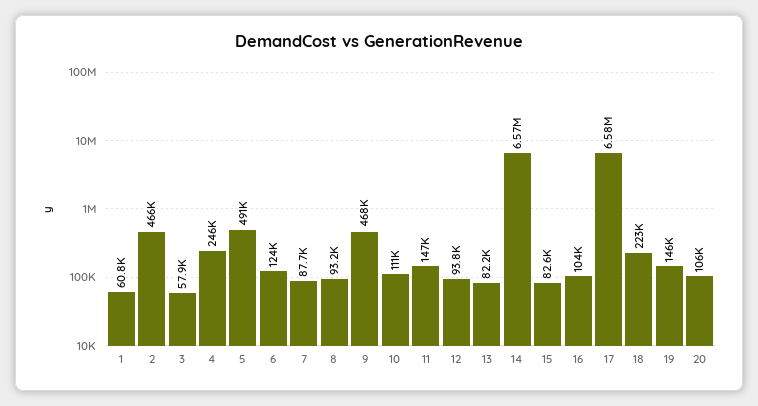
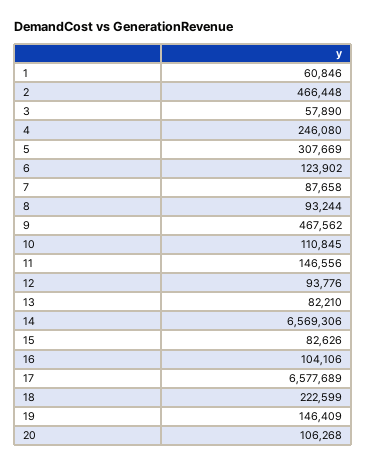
  {
    "1": 60846,
    "2": 466448,
    "3": 57890,
    "4": 246080,
-   "5": 491000,
+   "5": 307669,
    "6": 123902,
    "7": 87658,
    "8": 93244,
    "9": 467562,
    "10": 110845,
    "11": 146556,
    "12": 93776,
    "13": 82210,
    "14": 6569306,
    "15": 82626,
    "16": 104106,
    "17": 6577689,
    "18": 222599,
    "19": 146409,
    "20": 106268
  }

